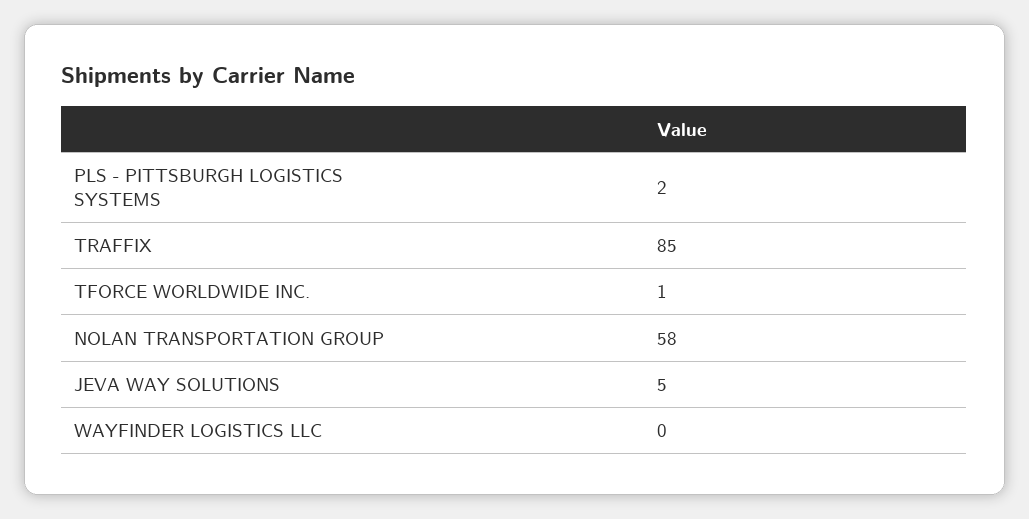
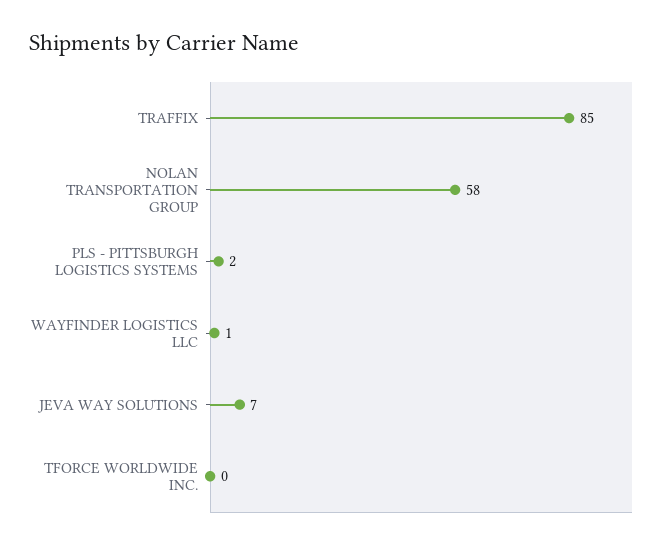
  {
    "PLS - PITTSBURGH LOGISTICS SYSTEMS": 2,
    "TRAFFIX": 85,
-   "TFORCE WORLDWIDE INC.": 1,
+   "TFORCE WORLDWIDE INC.": 0,
    "NOLAN TRANSPORTATION GROUP": 58,
-   "JEVA WAY SOLUTIONS": 5,
+   "JEVA WAY SOLUTIONS": 7,
-   "WAYFINDER LOGISTICS LLC": 0
+   "WAYFINDER LOGISTICS LLC": 1
  }

